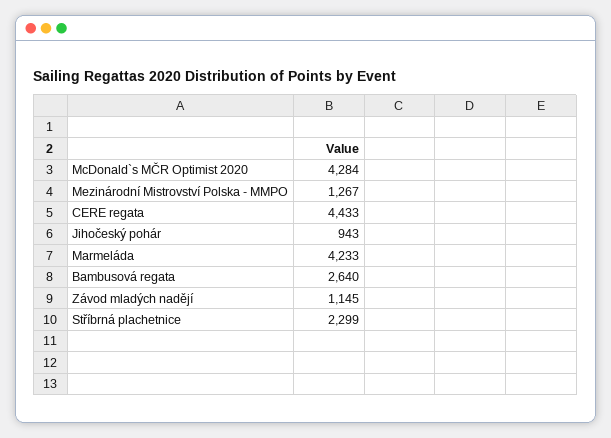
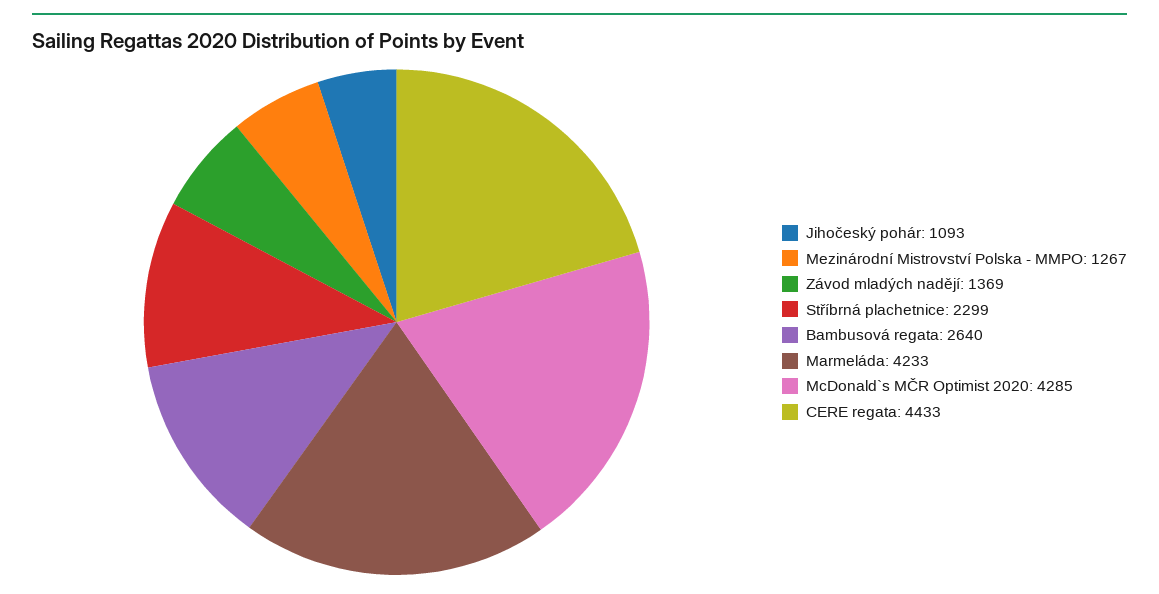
  {
-   "McDonald`s MČR Optimist 2020": 4284,
+   "McDonald`s MČR Optimist 2020": 4285,
    "Mezinárodní Mistrovství Polska - MMPO": 1267,
    "CERE regata": 4433,
-   "Jihočeský pohár": 943,
+   "Jihočeský pohár": 1093,
    "Marmeláda": 4233,
    "Bambusová regata": 2640,
-   "Závod mladých nadějí": 1145,
+   "Závod mladých nadějí": 1369,
    "Stříbrná plachetnice": 2299
  }

